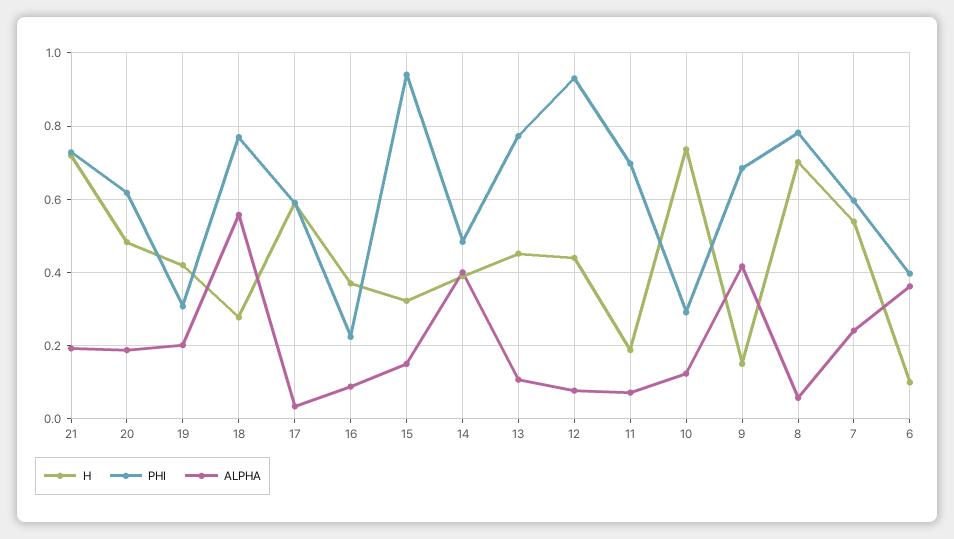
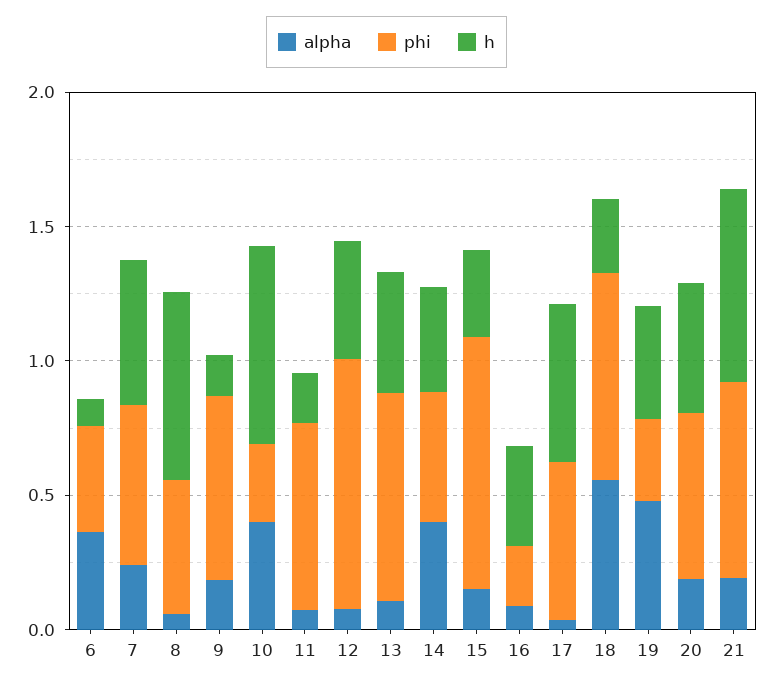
  {
    "H": {
      "21": 0.72,
      "20": 0.48,
      "19": 0.42,
      "18": 0.28,
      "17": 0.58,
      "16": 0.38,
      "15": 0.32,
      "14": 0.4,
      "13": 0.46,
      "12": 0.44,
      "11": 0.18,
      "10": 0.74,
      "9": 0.16,
      "8": 0.7,
      "7": 0.54,
      "6": 0.1
    },
    "PHI": {
      "21": 0.72,
      "20": 0.62,
      "19": 0.3,
      "18": 0.76,
      "17": 0.58,
      "16": 0.22,
      "15": 0.94,
      "14": 0.48,
      "13": 0.78,
      "12": 0.94,
      "11": 0.7,
      "10": 0.3,
      "9": 0.68,
-     "8": 0.78,
+     "8": 0.5,
      "7": 0.6,
      "6": 0.4
    },
    "ALPHA": {
      "21": 0.2,
      "20": 0.18,
-     "19": 0.2,
+     "19": 0.5,
      "18": 0.56,
      "17": 0.04,
      "16": 0.08,
      "15": 0.16,
      "14": 0.4,
      "13": 0.1,
      "12": 0.08,
      "11": 0.08,
-     "10": 0.12,
+     "10": 0.4,
-     "9": 0.42,
+     "9": 0.2,
      "8": 0.06,
      "7": 0.24,
      "6": 0.36
    }
  }

